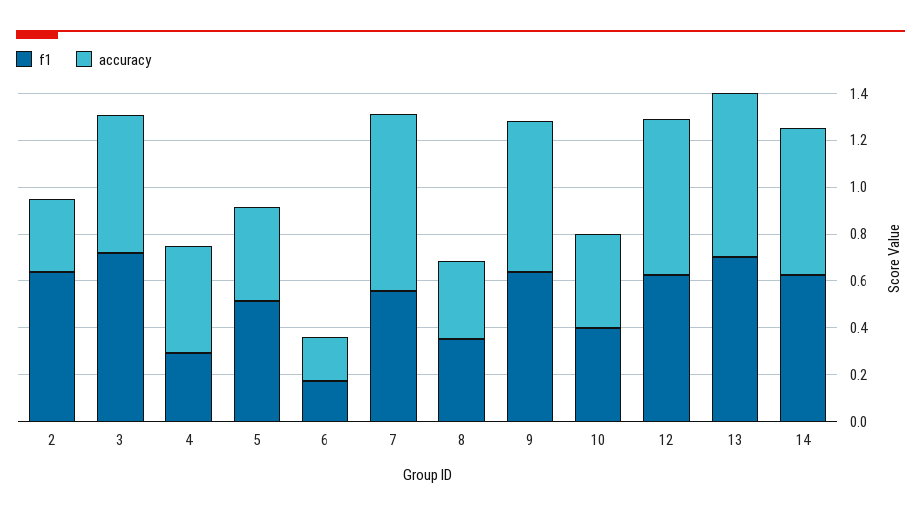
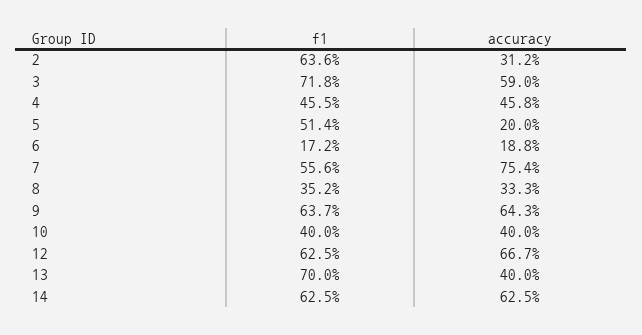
  {
    "f1": {
      "2": 0.636,
      "3": 0.718,
-     "4": 0.3,
+     "4": 0.455,
      "5": 0.514,
      "6": 0.172,
      "7": 0.556,
      "8": 0.352,
      "9": 0.637,
      "10": 0.4,
      "12": 0.625,
      "13": 0.7,
      "14": 0.625
    },
    "accuracy": {
      "2": 0.312,
      "3": 0.59,
      "4": 0.458,
-     "5": 0.4,
+     "5": 0.2,
      "6": 0.188,
      "7": 0.754,
      "8": 0.333,
      "9": 0.643,
      "10": 0.4,
      "12": 0.667,
-     "13": 0.7,
+     "13": 0.4,
      "14": 0.625
    }
  }

